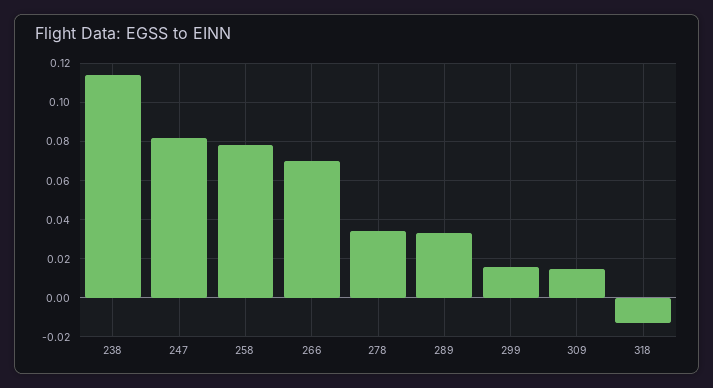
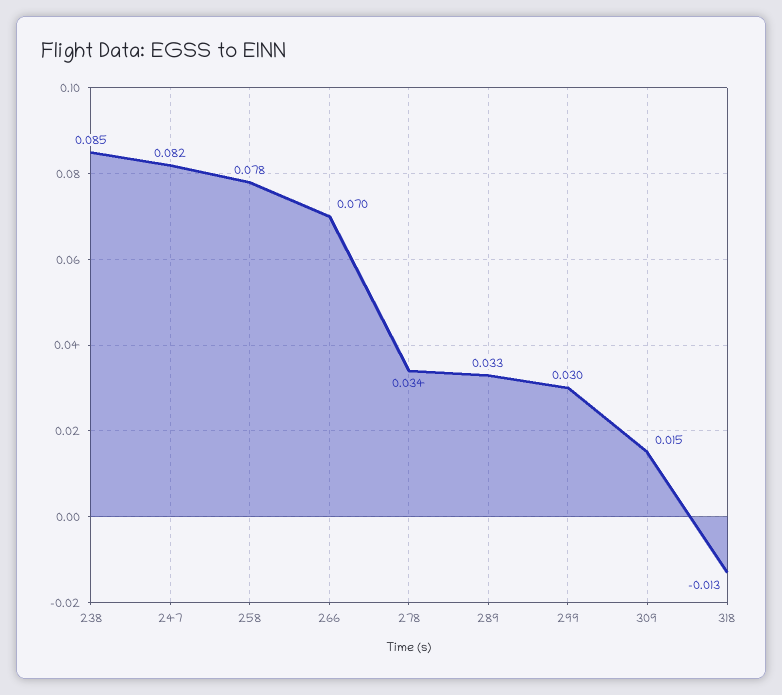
  {
-   "238": 0.115,
+   "238": 0.085,
    "247": 0.082,
    "258": 0.078,
    "266": 0.07,
    "278": 0.034,
    "289": 0.033,
-   "299": 0.015,
+   "299": 0.03,
    "309": 0.015,
    "318": -0.013
  }

